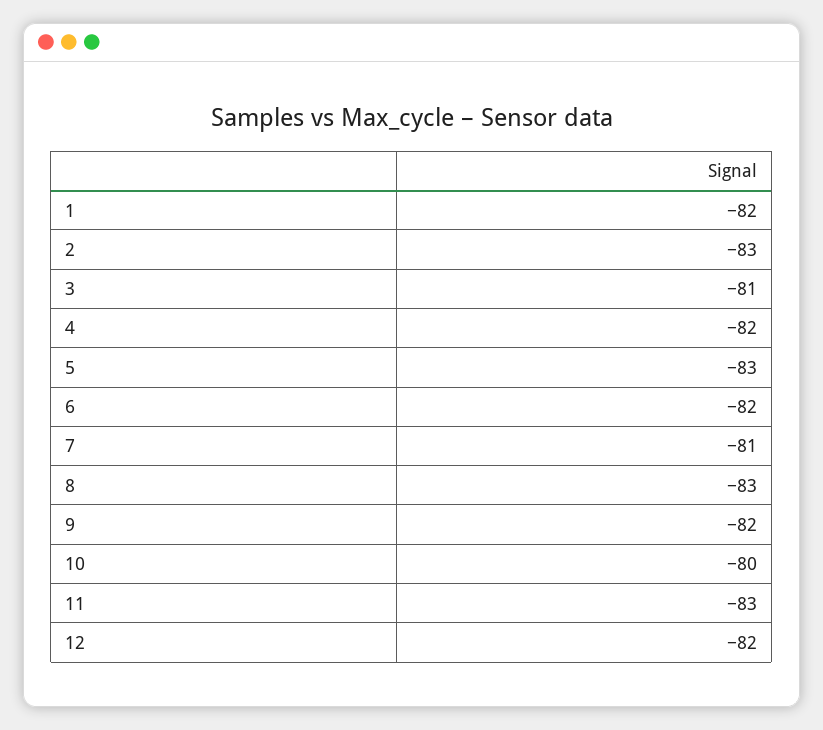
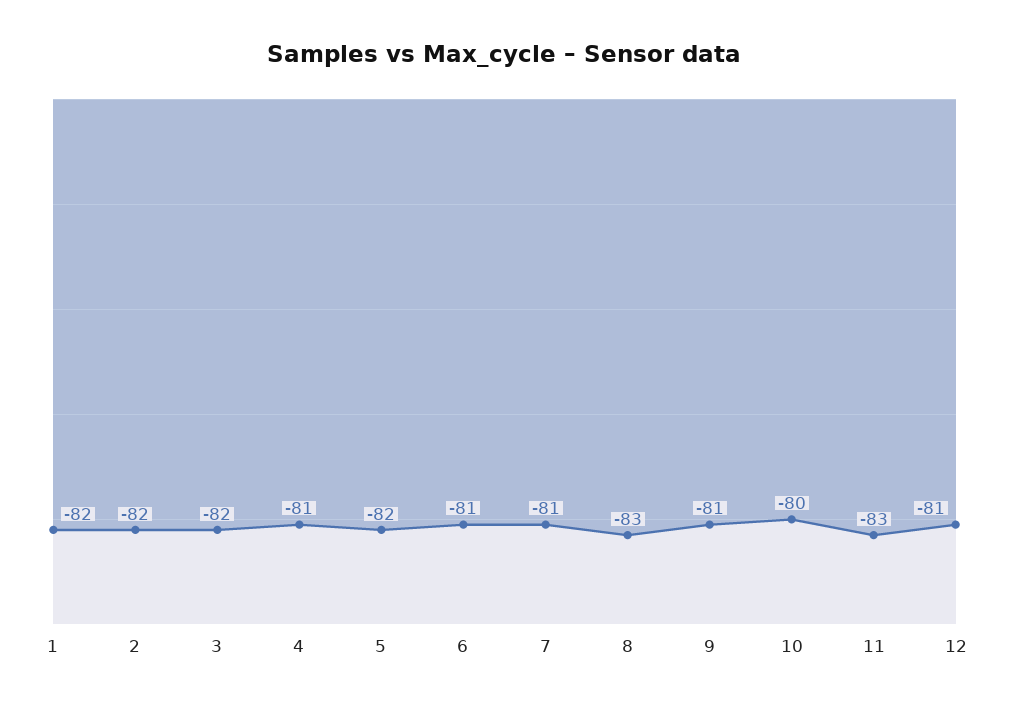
  {
    "1": -82,
-   "2": -83,
+   "2": -82,
-   "3": -81,
+   "3": -82,
-   "4": -82,
+   "4": -81,
-   "5": -83,
+   "5": -82,
-   "6": -82,
+   "6": -81,
    "7": -81,
    "8": -83,
-   "9": -82,
+   "9": -81,
    "10": -80,
    "11": -83,
-   "12": -82
+   "12": -81
  }

